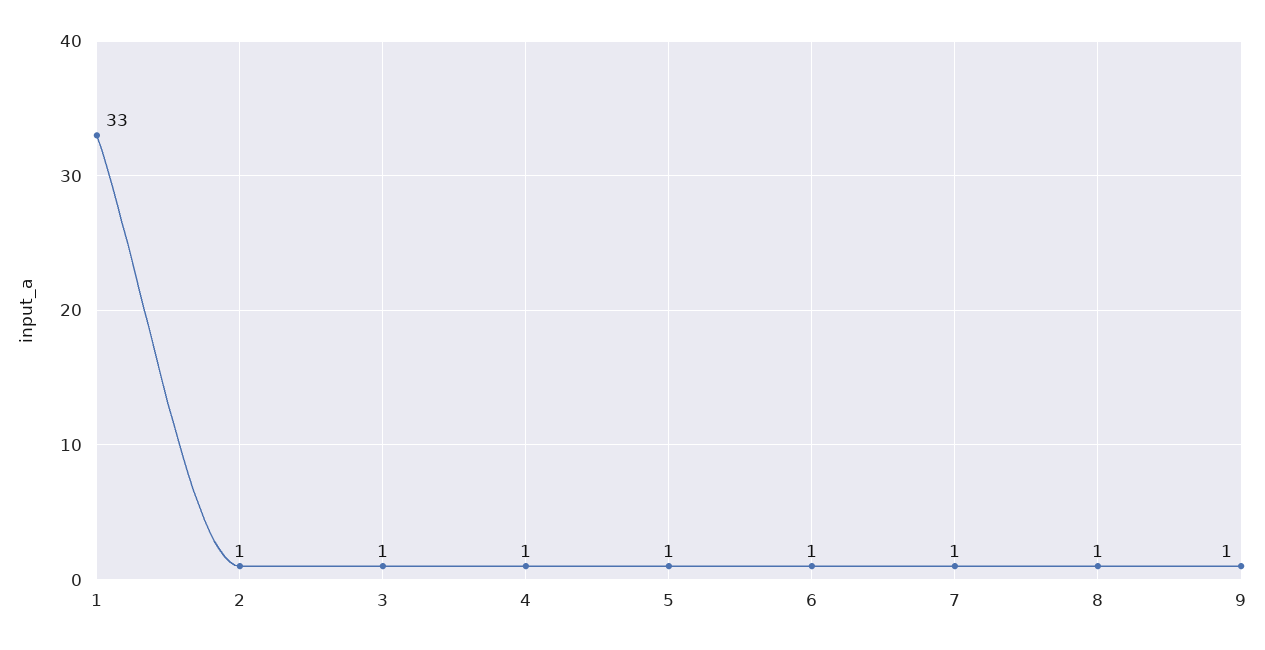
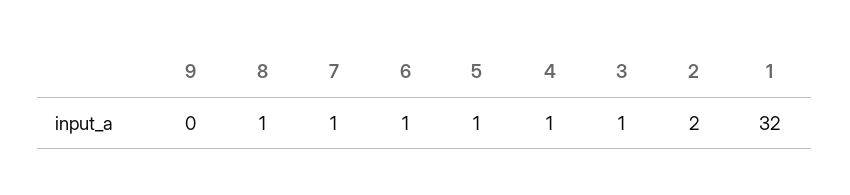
  {
-   "1": 33,
+   "1": 32,
-   "2": 1,
+   "2": 2,
    "3": 1,
    "4": 1,
    "5": 1,
    "6": 1,
    "7": 1,
    "8": 1,
-   "9": 1
+   "9": 0
  }

